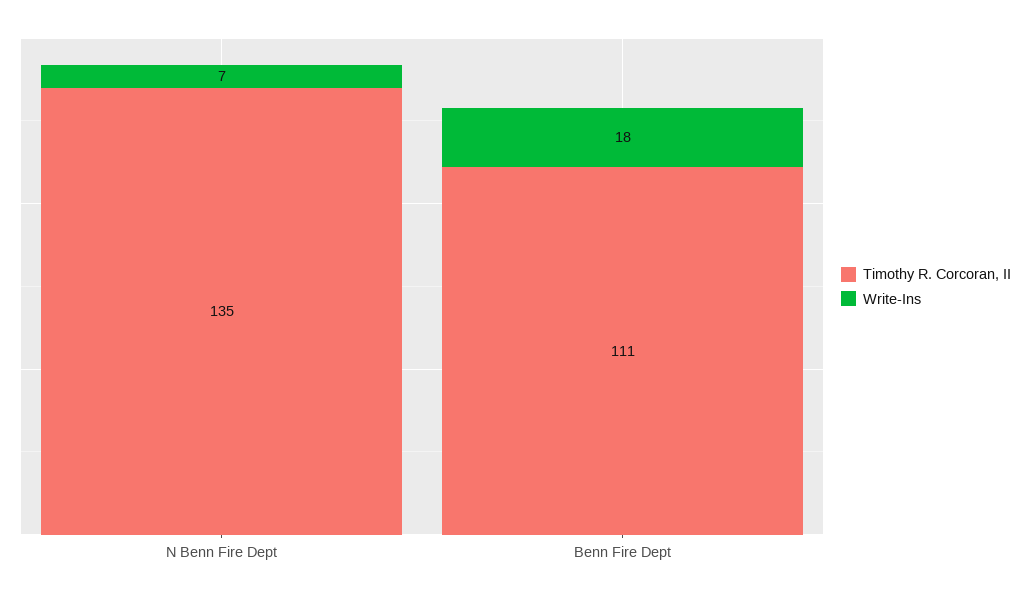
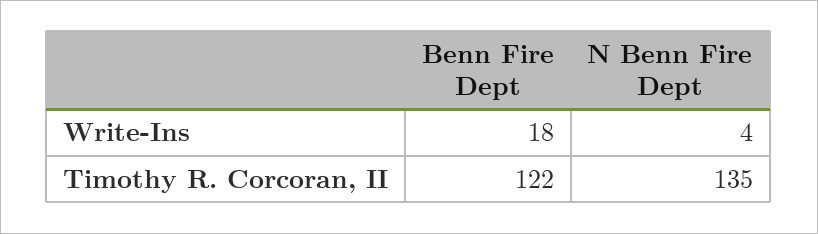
  {
    "Timothy R. Corcoran, II": {
      "N Benn Fire Dept": 135,
-     "Benn Fire Dept": 111
+     "Benn Fire Dept": 122
    },
    "Write-Ins": {
-     "N Benn Fire Dept": 7,
+     "N Benn Fire Dept": 4,
      "Benn Fire Dept": 18
    }
  }

